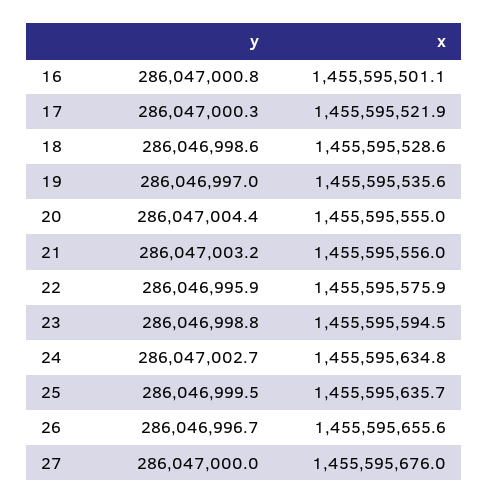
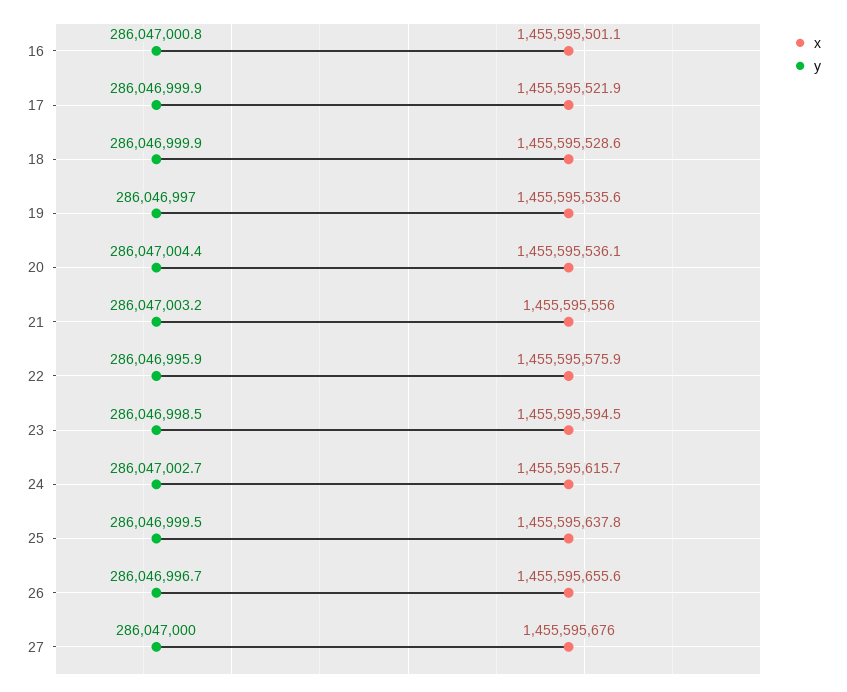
  {
    "y": {
      "16": 286047000.8,
-     "17": 286047000.3,
+     "17": 286046999.9,
-     "18": 286046998.6,
+     "18": 286046999.9,
      "19": 286046997,
      "20": 286047004.4,
      "21": 286047003.2,
      "22": 286046995.9,
-     "23": 286046998.8,
+     "23": 286046998.5,
      "24": 286047002.7,
      "25": 286046999.5,
      "26": 286046996.7,
      "27": 286047000
    },
    "x": {
      "16": 1455595501.1,
      "17": 1455595521.9,
      "18": 1455595528.6,
      "19": 1455595535.6,
-     "20": 1455595555,
+     "20": 1455595536.1,
      "21": 1455595556,
      "22": 1455595575.9,
      "23": 1455595594.5,
-     "24": 1455595634.8,
+     "24": 1455595615.7,
-     "25": 1455595635.7,
+     "25": 1455595637.8,
      "26": 1455595655.6,
      "27": 1455595676
    }
  }

